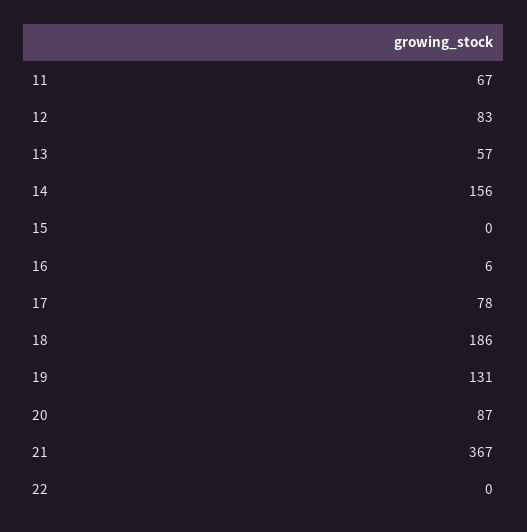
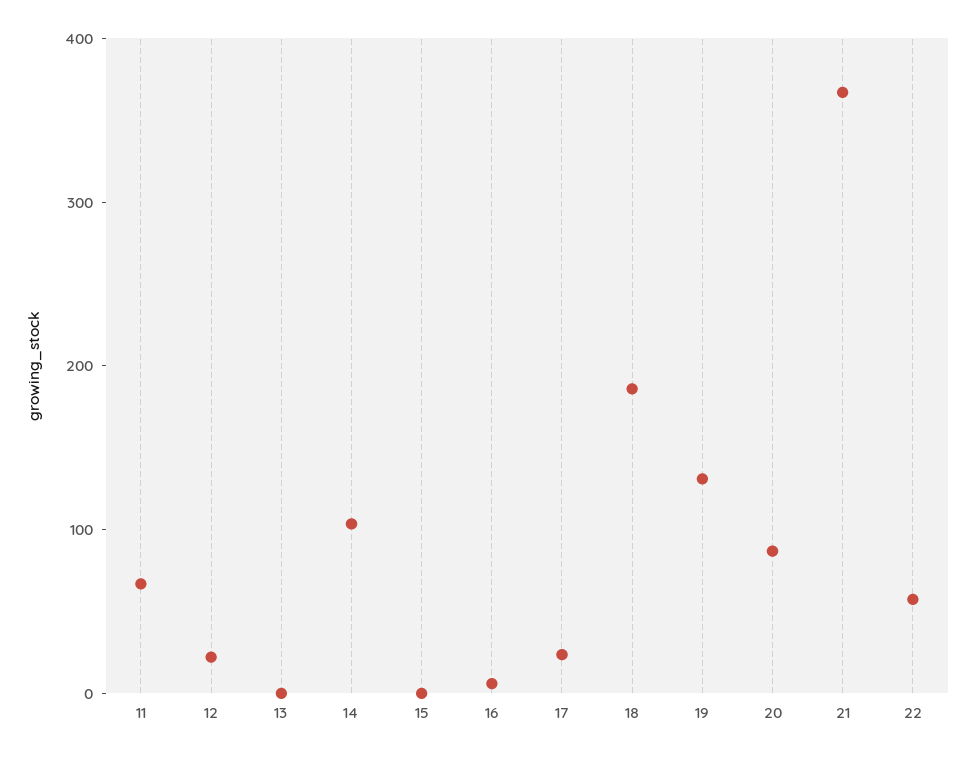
  {
    "11": 67,
-   "12": 83,
+   "12": 20,
-   "13": 57,
+   "13": 0,
-   "14": 156,
+   "14": 100,
    "15": 0,
    "16": 6,
-   "17": 78,
+   "17": 20,
    "18": 186,
    "19": 131,
    "20": 87,
    "21": 367,
-   "22": 0
+   "22": 60
  }

